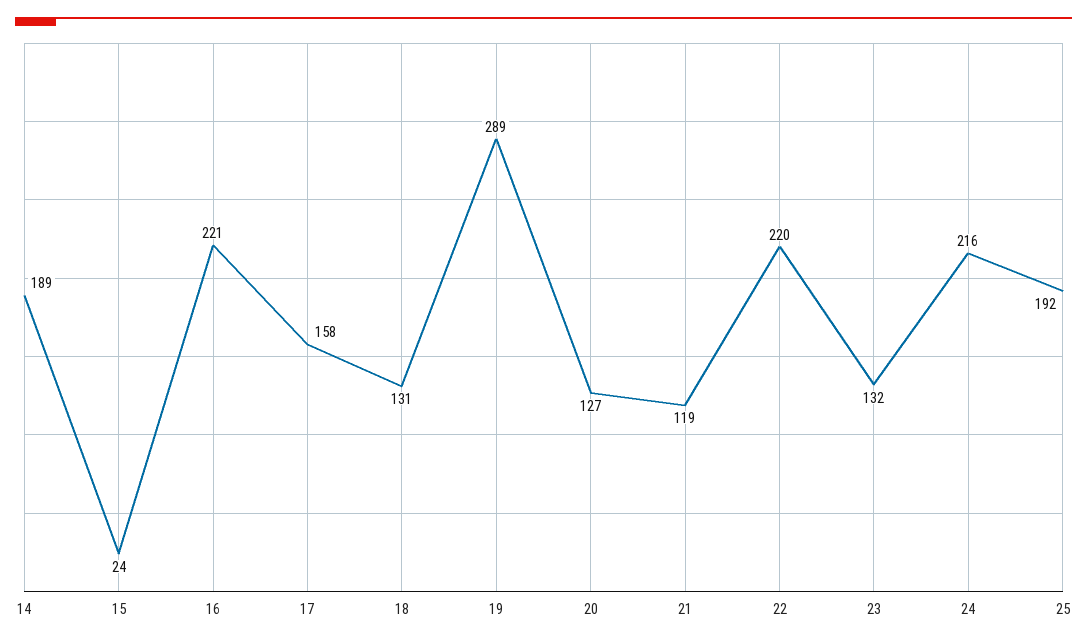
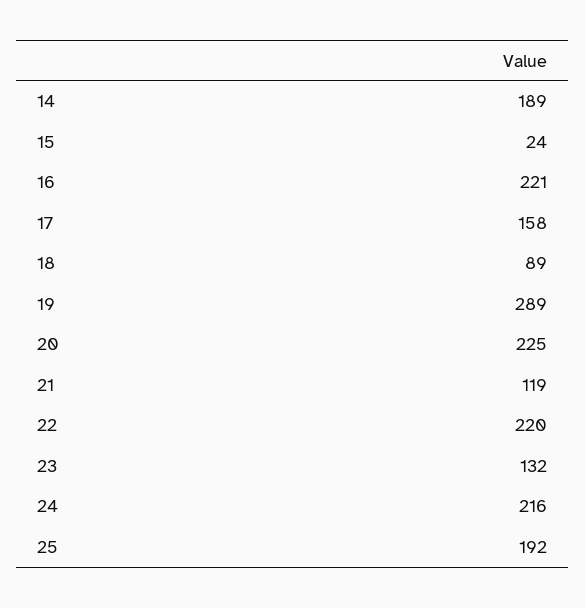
  {
    "14": 189,
    "15": 24,
    "16": 221,
    "17": 158,
-   "18": 131,
+   "18": 89,
    "19": 289,
-   "20": 127,
+   "20": 225,
    "21": 119,
    "22": 220,
    "23": 132,
    "24": 216,
    "25": 192
  }

